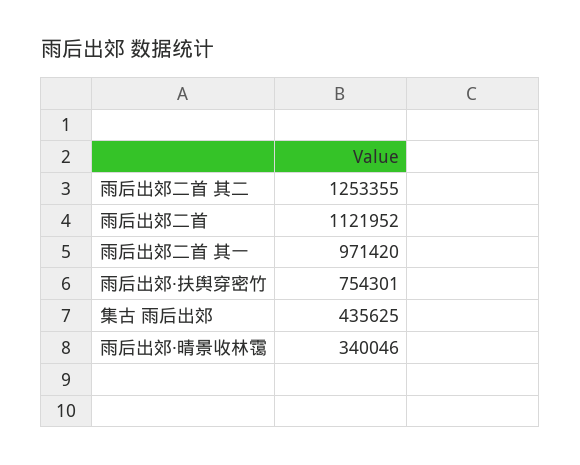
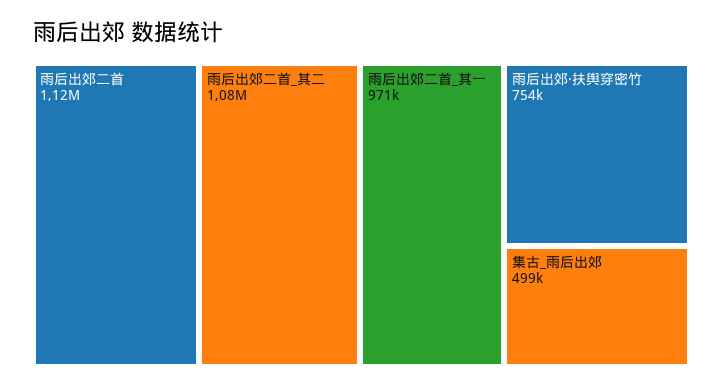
  {
-   "雨后出郊二首 其二": 1253355,
+   "雨后出郊二首 其二": 1080000,
    "雨后出郊二首": 1121952,
    "雨后出郊二首 其一": 971420,
    "雨后出郊·扶舆穿密竹": 754301,
-   "集古 雨后出郊": 435625,
+   "集古 雨后出郊": 499000
-   "雨后出郊·晴景收林霭": 340046
  }

